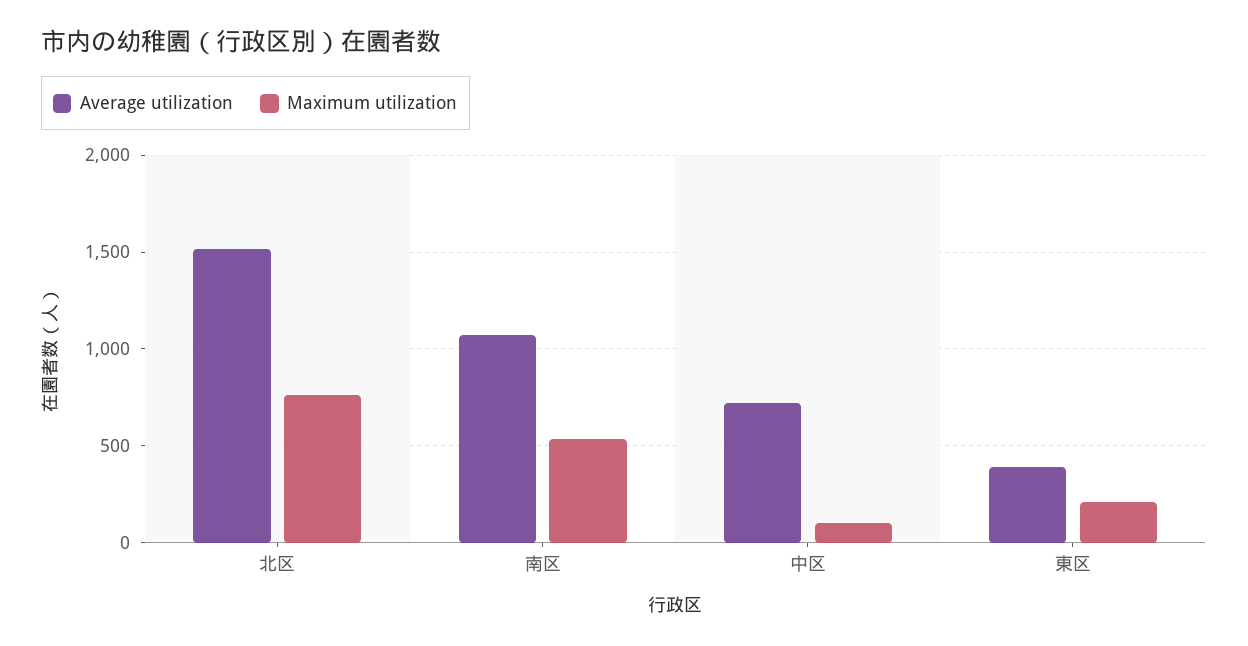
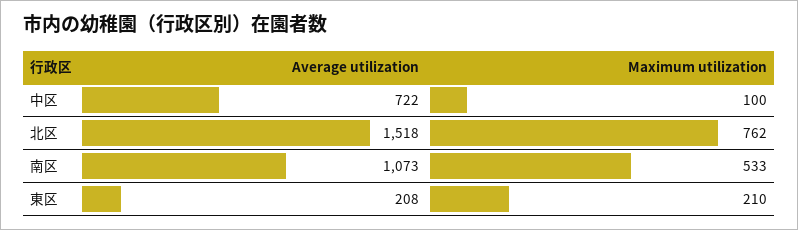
  {
    "Average utilization": {
      "北区": 1518,
      "南区": 1073,
      "中区": 722,
-     "東区": 400
+     "東区": 208
    },
    "Maximum utilization": {
      "北区": 762,
      "南区": 533,
      "中区": 100,
      "東区": 210
    }
  }

